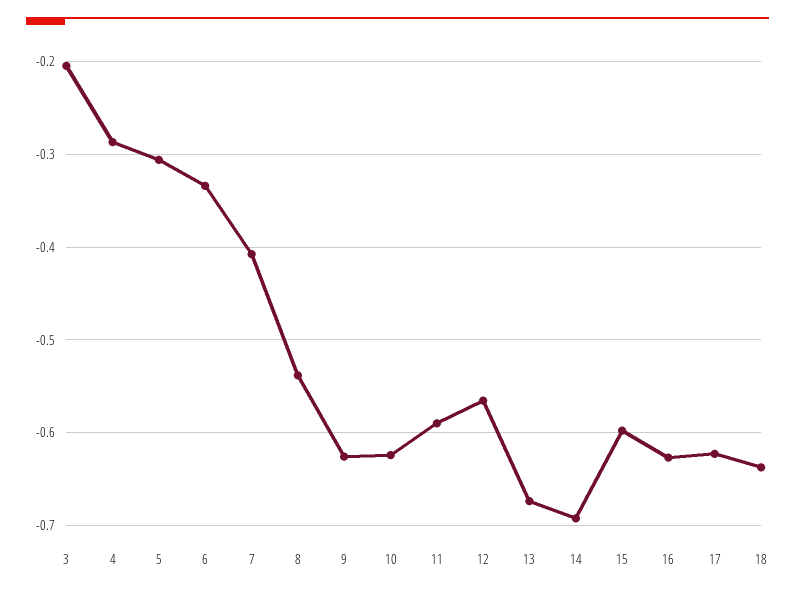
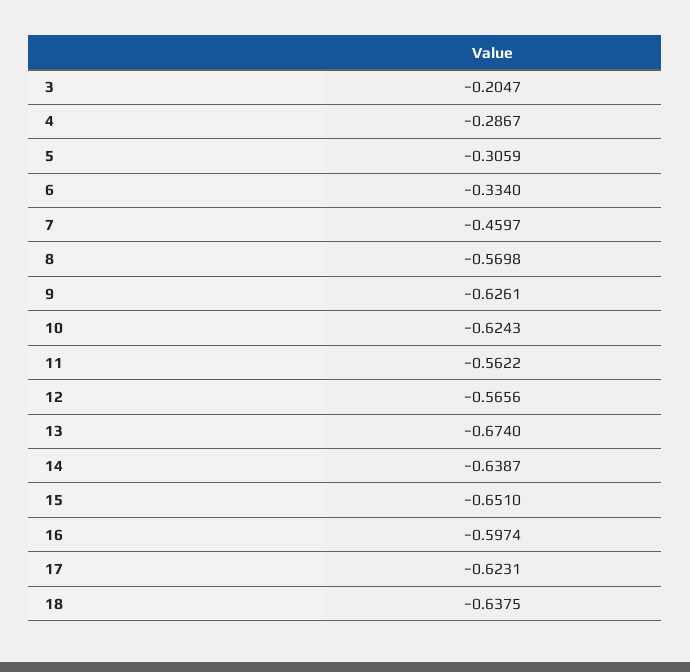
  {
    "3": -0.2047,
    "4": -0.2867,
    "5": -0.3059,
    "6": -0.334,
-   "7": -0.41,
+   "7": -0.4597,
-   "8": -0.54,
+   "8": -0.5698,
    "9": -0.6261,
    "10": -0.6243,
-   "11": -0.59,
+   "11": -0.5622,
    "12": -0.5656,
    "13": -0.674,
-   "14": -0.69,
+   "14": -0.6387,
-   "15": -0.6,
+   "15": -0.651,
-   "16": -0.63,
+   "16": -0.5974,
    "17": -0.6231,
    "18": -0.6375
  }

